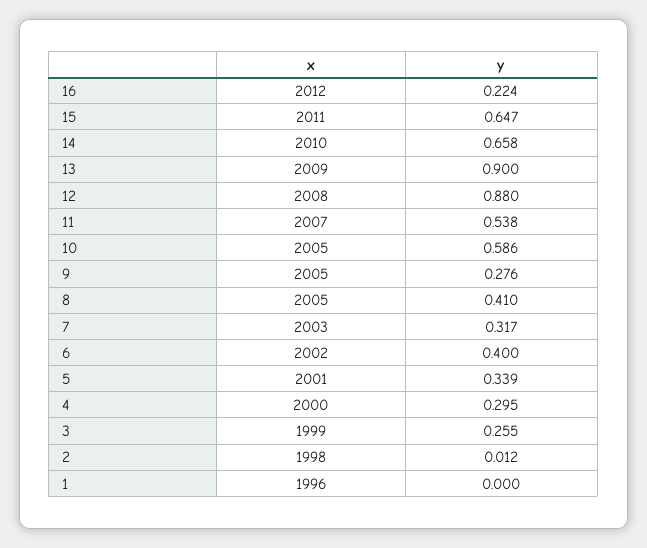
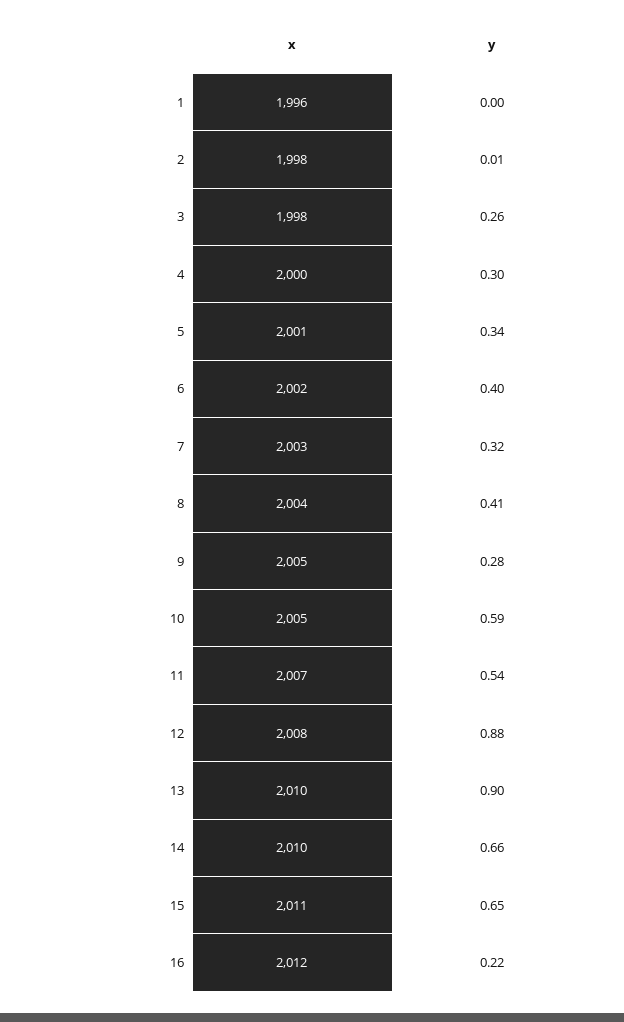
  {
    "x": {
      "16": 2012,
      "15": 2011,
      "14": 2010,
-     "13": 2009,
+     "13": 2010,
      "12": 2008,
      "11": 2007,
      "10": 2005,
      "9": 2005,
-     "8": 2005,
+     "8": 2004,
      "7": 2003,
      "6": 2002,
      "5": 2001,
      "4": 2000,
-     "3": 1999,
+     "3": 1998,
      "2": 1998,
      "1": 1996
    },
    "y": {
      "16": 0.224,
      "15": 0.647,
      "14": 0.658,
      "13": 0.9,
      "12": 0.88,
      "11": 0.538,
      "10": 0.586,
      "9": 0.276,
      "8": 0.41,
      "7": 0.317,
      "6": 0.4,
      "5": 0.339,
      "4": 0.295,
      "3": 0.255,
      "2": 0.012,
      "1": 0
    }
  }

